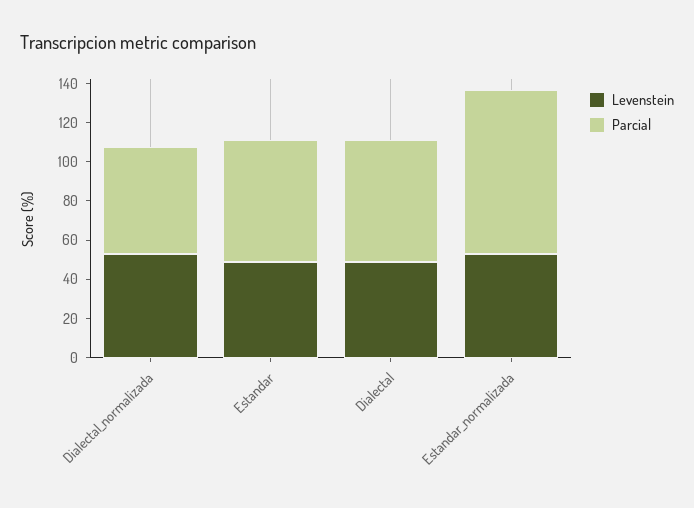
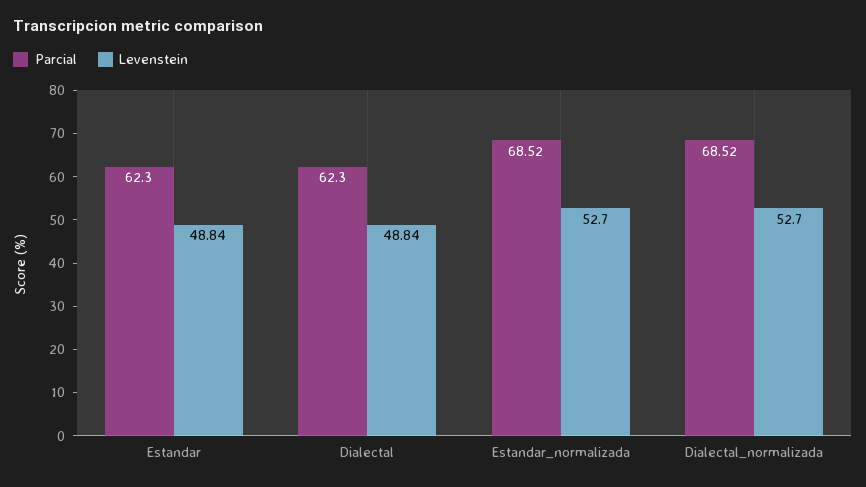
  {
    "Levenstein": {
      "Dialectal_normalizada": 52.7,
      "Estandar": 48.84,
      "Dialectal": 48.84,
      "Estandar_normalizada": 52.7
    },
    "Parcial": {
-     "Dialectal_normalizada": 55,
+     "Dialectal_normalizada": 68.52,
      "Estandar": 62.3,
      "Dialectal": 62.3,
-     "Estandar_normalizada": 85
+     "Estandar_normalizada": 68.52
    }
  }

